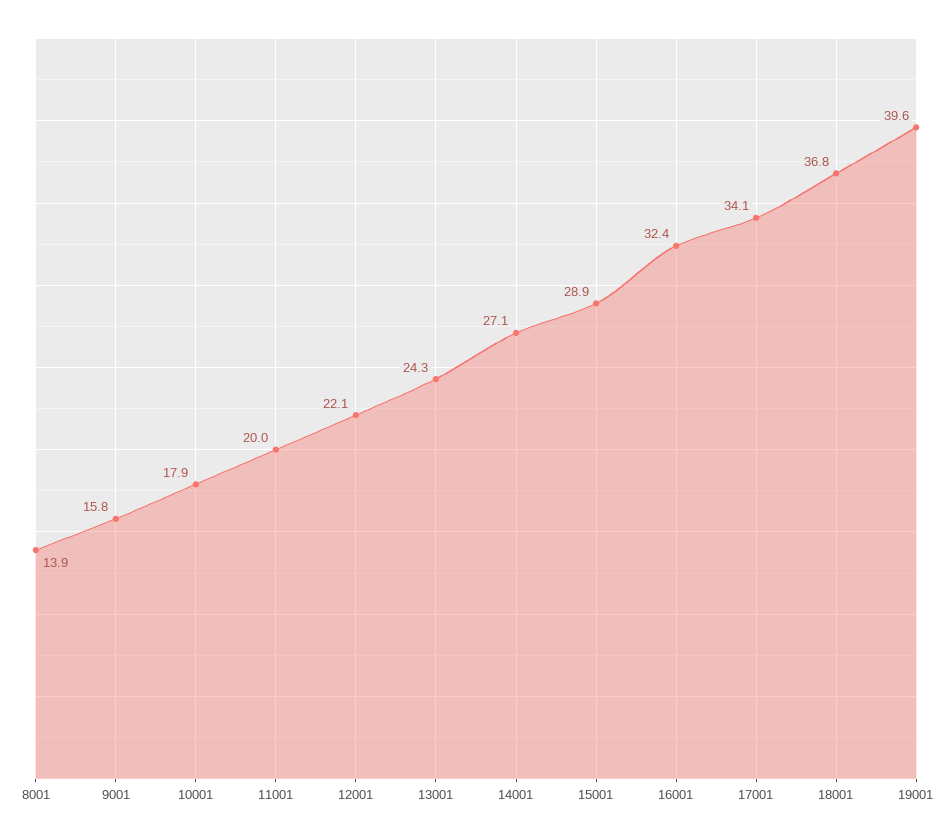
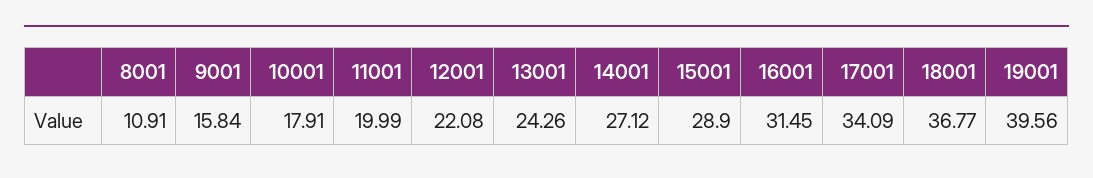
  {
-   "8001": 13.9,
+   "8001": 10.91,
    "9001": 15.84,
    "10001": 17.91,
    "11001": 19.99,
    "12001": 22.08,
    "13001": 24.26,
    "14001": 27.12,
    "15001": 28.9,
-   "16001": 32.4,
+   "16001": 31.45,
    "17001": 34.09,
    "18001": 36.77,
    "19001": 39.56
  }

